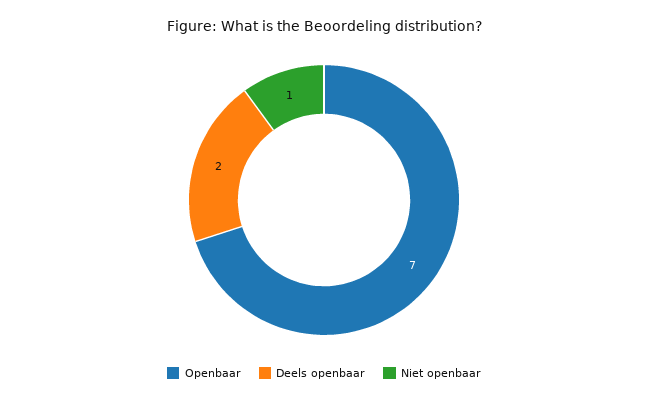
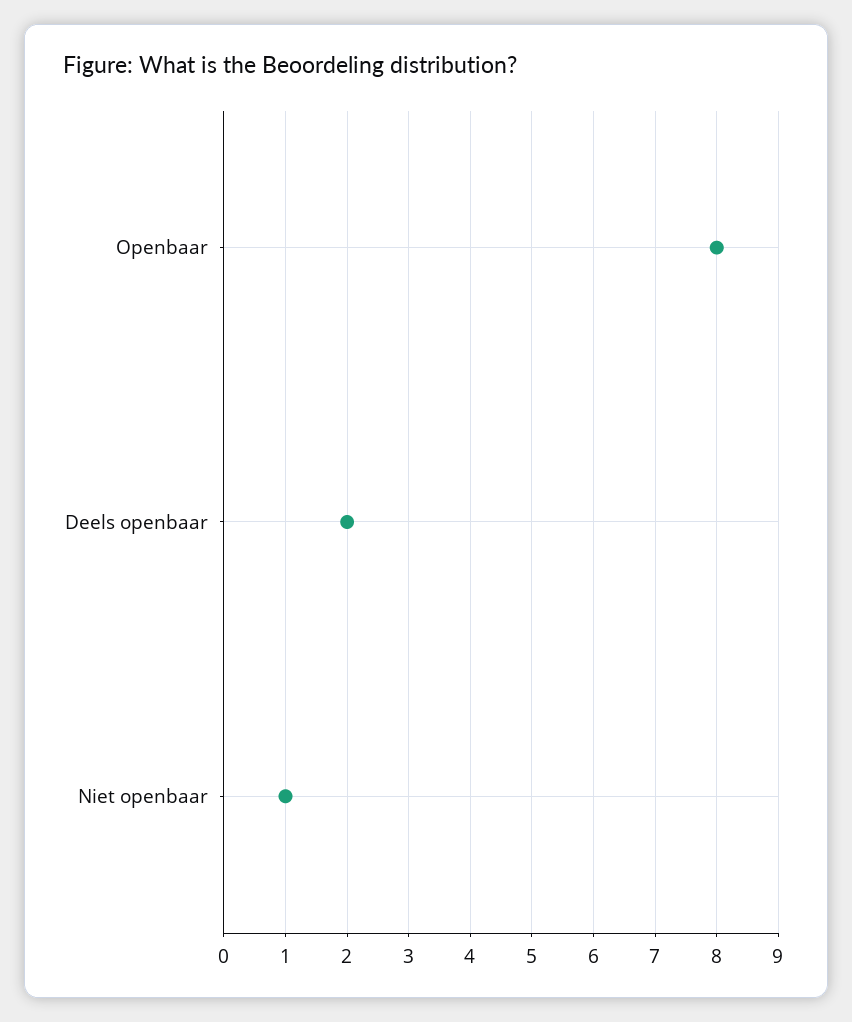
  {
-   "Openbaar": 7,
+   "Openbaar": 8,
    "Deels openbaar": 2,
    "Niet openbaar": 1
  }

